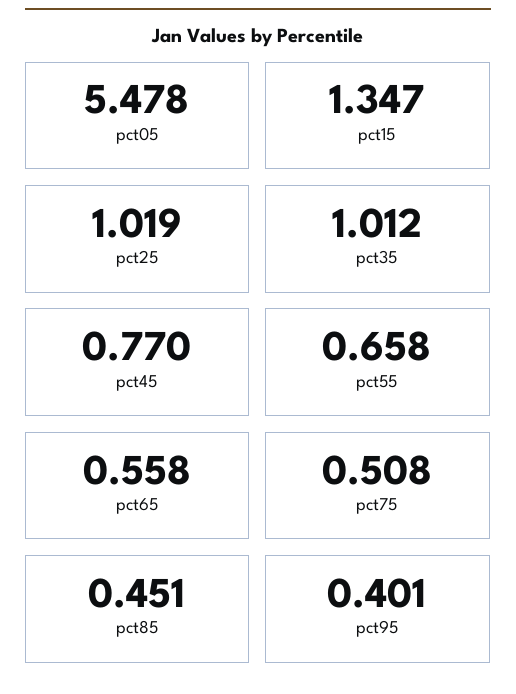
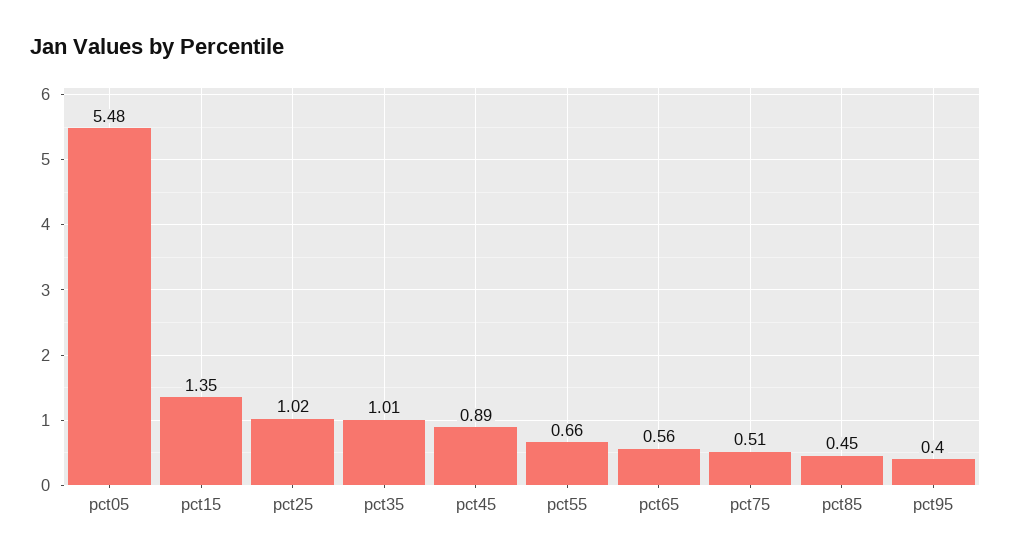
  {
    "pct05": 5.478,
    "pct15": 1.347,
    "pct25": 1.019,
    "pct35": 1.012,
-   "pct45": 0.77,
+   "pct45": 0.89,
    "pct55": 0.658,
    "pct65": 0.558,
    "pct75": 0.508,
    "pct85": 0.451,
    "pct95": 0.401
  }

